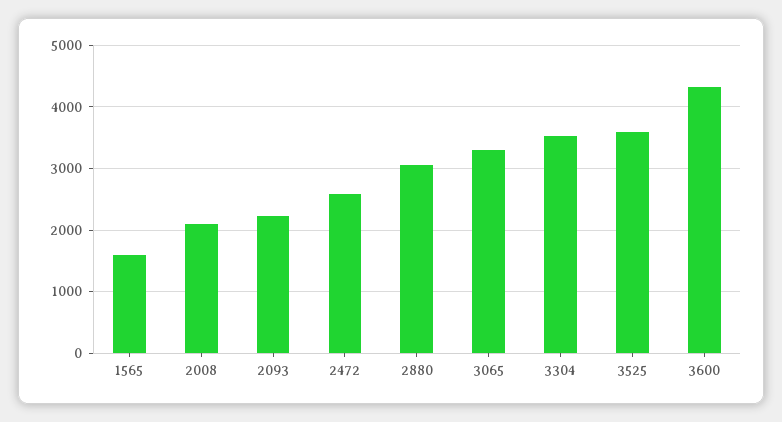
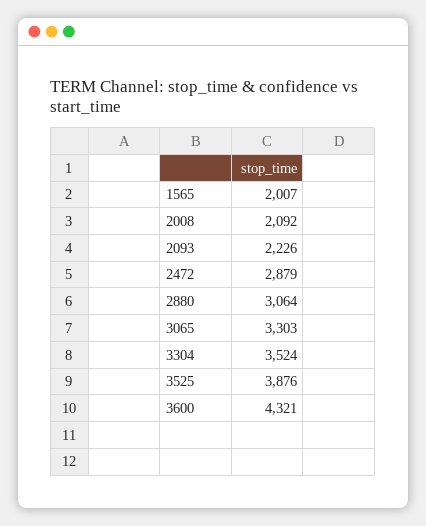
  {
-   "1565": 1600,
+   "1565": 2007,
    "2008": 2092,
    "2093": 2226,
-   "2472": 2600,
+   "2472": 2879,
    "2880": 3064,
    "3065": 3303,
    "3304": 3524,
-   "3525": 3600,
+   "3525": 3876,
    "3600": 4321
  }

